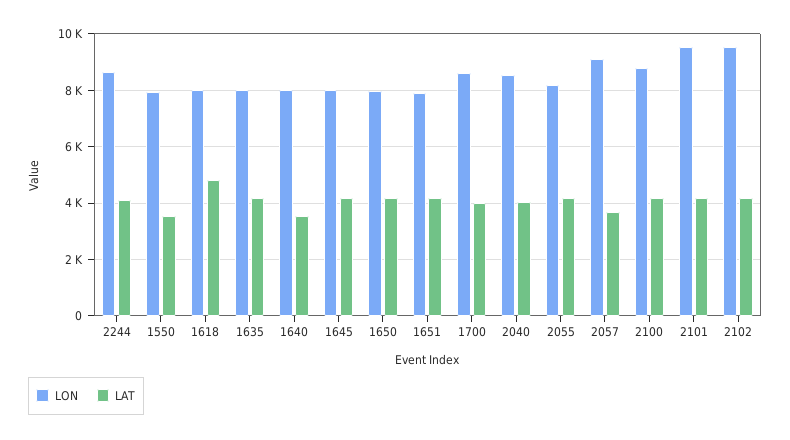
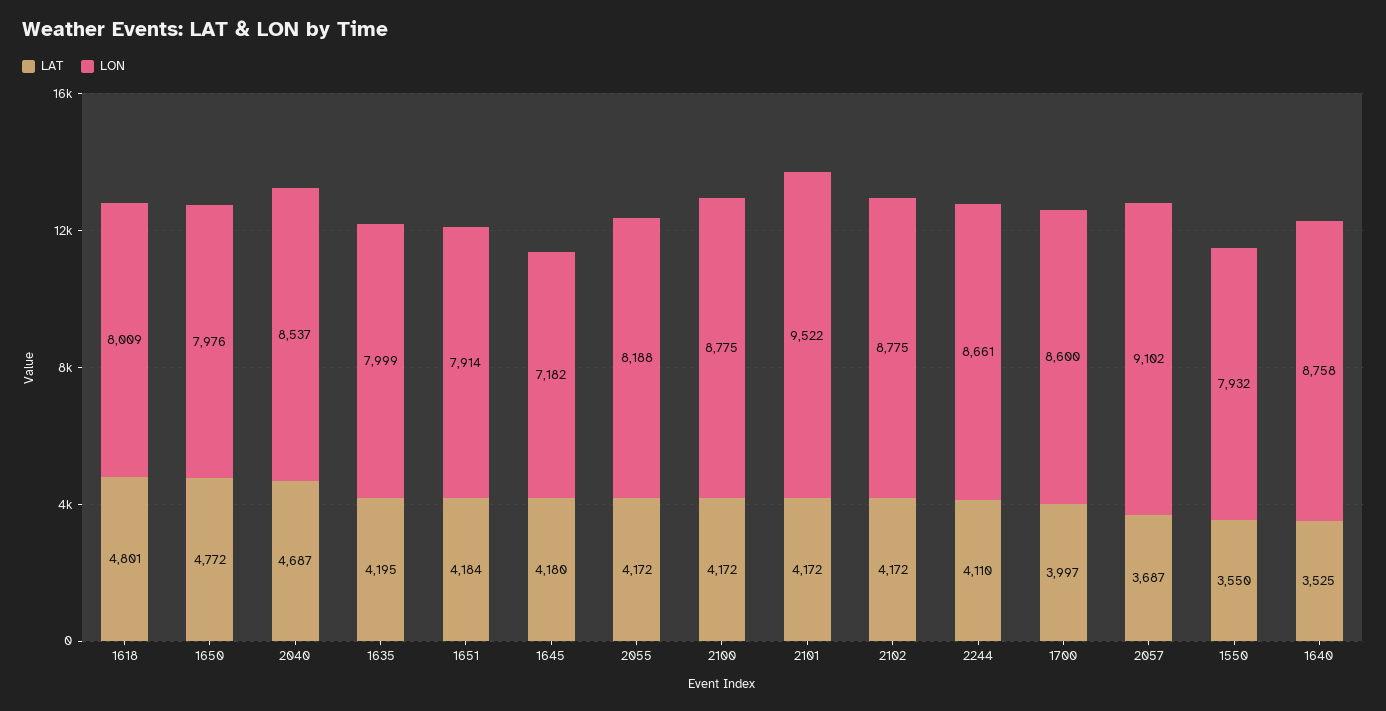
  {
    "LON": {
      "2244": 8661,
      "1550": 7932,
      "1618": 8009,
      "1635": 7999,
-     "1640": 8000,
+     "1640": 8758,
-     "1645": 8000,
+     "1645": 7182,
      "1650": 7976,
      "1651": 7914,
      "1700": 8600,
      "2040": 8537,
      "2055": 8188,
      "2057": 9102,
      "2100": 8775,
      "2101": 9522,
-     "2102": 9500
+     "2102": 8775
    },
    "LAT": {
      "2244": 4110,
      "1550": 3550,
      "1618": 4801,
      "1635": 4195,
      "1640": 3525,
      "1645": 4180,
-     "1650": 4250,
+     "1650": 4772,
      "1651": 4184,
      "1700": 3997,
-     "2040": 4000,
+     "2040": 4687,
      "2055": 4172,
      "2057": 3687,
      "2100": 4172,
      "2101": 4172,
      "2102": 4172
    }
  }

